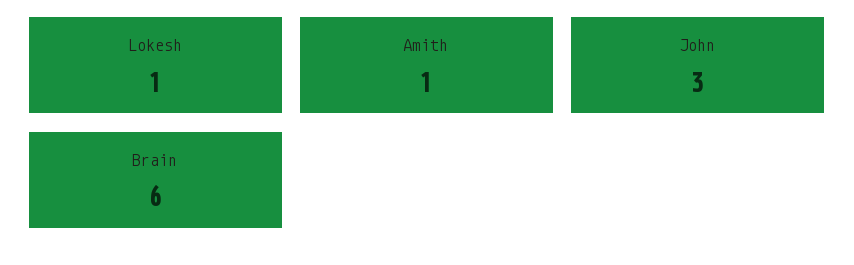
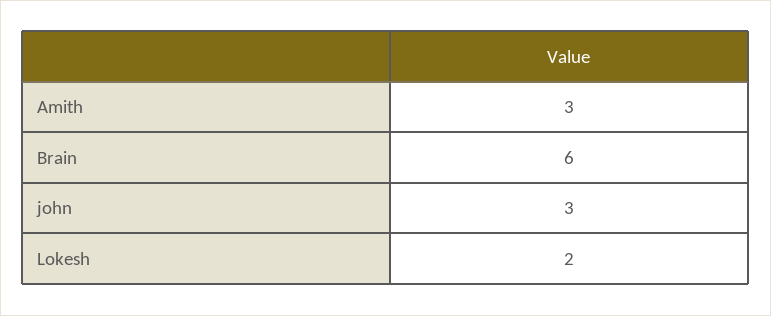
  {
-   "Lokesh": 1,
+   "Lokesh": 2,
-   "Amith": 1,
+   "Amith": 3,
    "John": 3,
    "Brain": 6
  }

